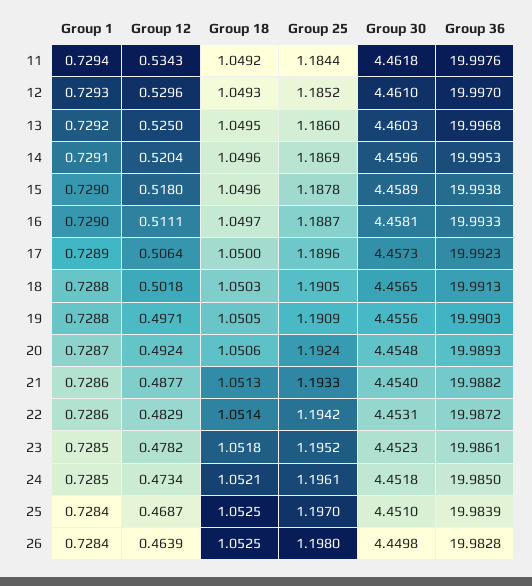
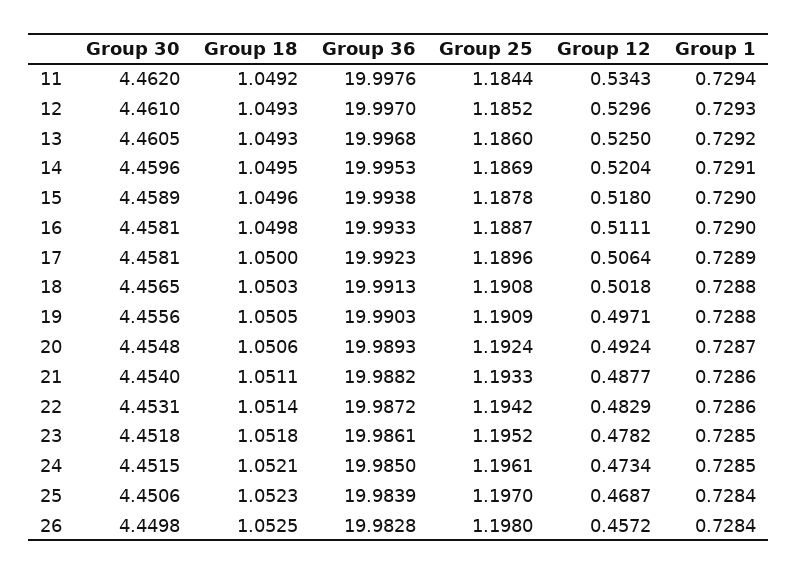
  {
    "Group 1": {
      "11": 0.7294,
      "12": 0.7293,
      "13": 0.7292,
      "14": 0.7291,
      "15": 0.729,
      "16": 0.729,
      "17": 0.7289,
      "18": 0.7288,
      "19": 0.7288,
      "20": 0.7287,
      "21": 0.7286,
      "22": 0.7286,
      "23": 0.7285,
      "24": 0.7285,
      "25": 0.7284,
      "26": 0.7284
    },
    "Group 12": {
      "11": 0.5343,
      "12": 0.5296,
      "13": 0.525,
      "14": 0.5204,
      "15": 0.518,
      "16": 0.5111,
      "17": 0.5064,
      "18": 0.5018,
      "19": 0.4971,
      "20": 0.4924,
      "21": 0.4877,
      "22": 0.4829,
      "23": 0.4782,
      "24": 0.4734,
      "25": 0.4687,
-     "26": 0.4639
+     "26": 0.4572
    },
    "Group 18": {
      "11": 1.0492,
      "12": 1.0493,
-     "13": 1.0495,
+     "13": 1.0493,
-     "14": 1.0496,
+     "14": 1.0495,
      "15": 1.0496,
-     "16": 1.0497,
+     "16": 1.0498,
      "17": 1.05,
      "18": 1.0503,
      "19": 1.0505,
      "20": 1.0506,
-     "21": 1.0513,
+     "21": 1.0511,
      "22": 1.0514,
      "23": 1.0518,
      "24": 1.0521,
-     "25": 1.0525,
+     "25": 1.0523,
      "26": 1.0525
    },
    "Group 25": {
      "11": 1.1844,
      "12": 1.1852,
      "13": 1.186,
      "14": 1.1869,
      "15": 1.1878,
      "16": 1.1887,
      "17": 1.1896,
-     "18": 1.1905,
+     "18": 1.1908,
      "19": 1.1909,
      "20": 1.1924,
      "21": 1.1933,
      "22": 1.1942,
      "23": 1.1952,
      "24": 1.1961,
      "25": 1.197,
      "26": 1.198
    },
    "Group 30": {
-     "11": 4.4618,
+     "11": 4.462,
      "12": 4.461,
-     "13": 4.4603,
+     "13": 4.4605,
      "14": 4.4596,
      "15": 4.4589,
      "16": 4.4581,
-     "17": 4.4573,
+     "17": 4.4581,
      "18": 4.4565,
      "19": 4.4556,
      "20": 4.4548,
      "21": 4.454,
      "22": 4.4531,
-     "23": 4.4523,
+     "23": 4.4518,
-     "24": 4.4518,
+     "24": 4.4515,
-     "25": 4.451,
+     "25": 4.4506,
      "26": 4.4498
    },
    "Group 36": {
      "11": 19.9976,
      "12": 19.997,
      "13": 19.9968,
      "14": 19.9953,
      "15": 19.9938,
      "16": 19.9933,
      "17": 19.9923,
      "18": 19.9913,
      "19": 19.9903,
      "20": 19.9893,
      "21": 19.9882,
      "22": 19.9872,
      "23": 19.9861,
      "24": 19.985,
      "25": 19.9839,
      "26": 19.9828
    }
  }

